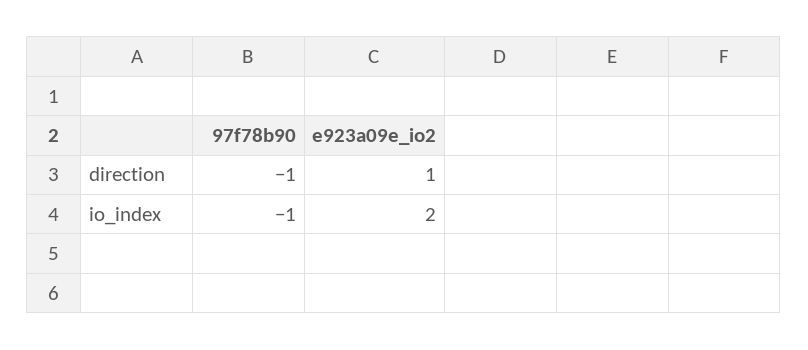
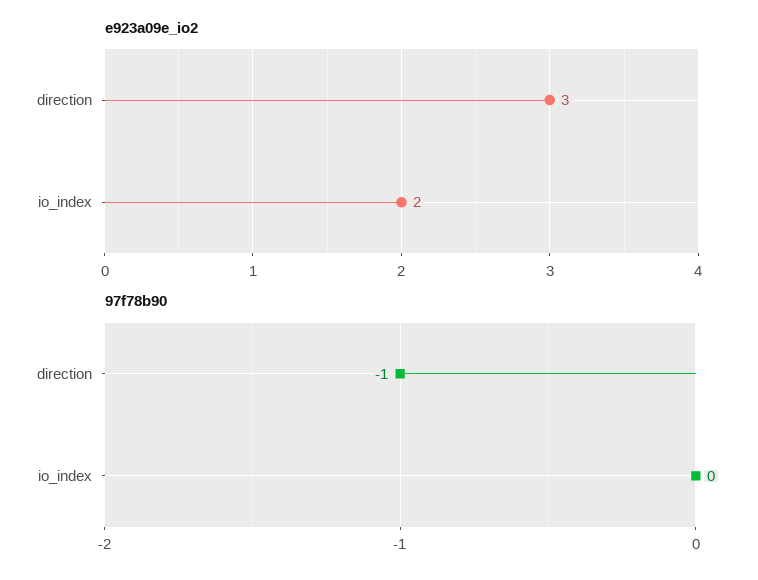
  {
    "97f78b90": {
      "direction": -1,
-     "io_index": -1
+     "io_index": 0
    },
    "e923a09e_io2": {
-     "direction": 1,
+     "direction": 3,
      "io_index": 2
    }
  }

